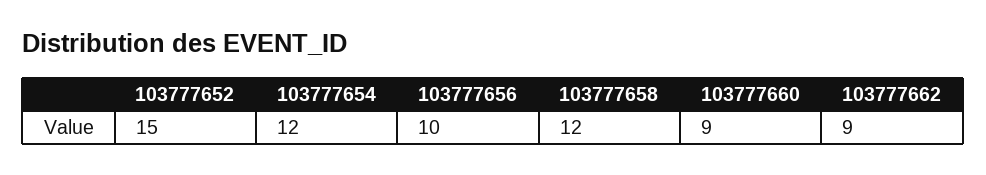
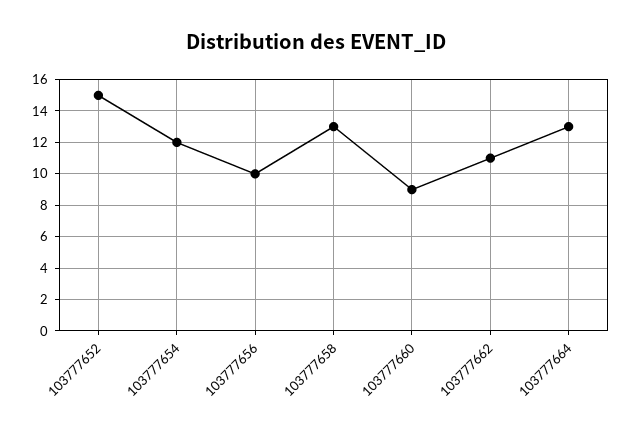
  {
    "103777652": 15,
    "103777654": 12,
    "103777656": 10,
-   "103777658": 12,
+   "103777658": 13,
    "103777660": 9,
-   "103777662": 9
+   "103777662": 11,
+   "103777664": 13
  }

